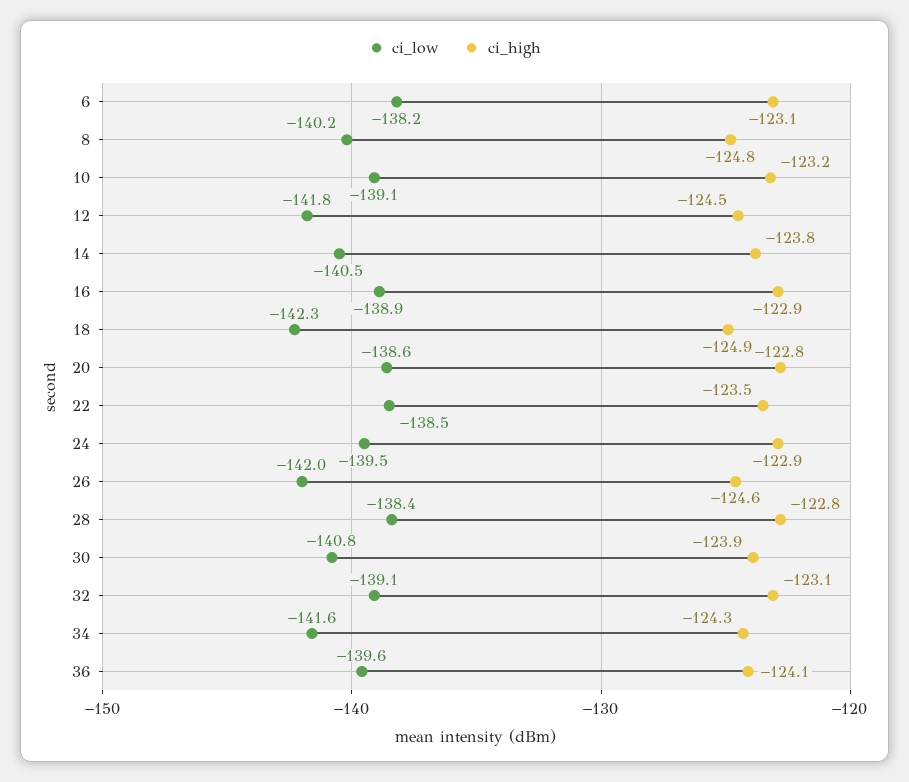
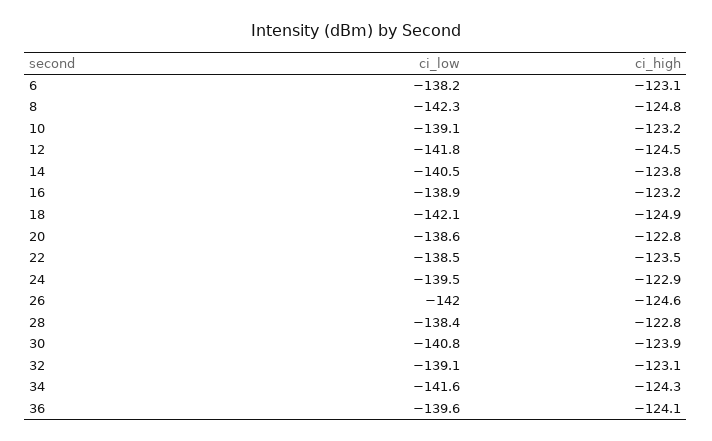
  {
    "ci_low": {
      "6": -138.2,
-     "8": -140.2,
+     "8": -142.3,
      "10": -139.1,
      "12": -141.8,
      "14": -140.5,
      "16": -138.9,
-     "18": -142.3,
+     "18": -142.1,
      "20": -138.6,
      "22": -138.5,
      "24": -139.5,
      "26": -142,
      "28": -138.4,
      "30": -140.8,
      "32": -139.1,
      "34": -141.6,
      "36": -139.6
    },
    "ci_high": {
      "6": -123.1,
      "8": -124.8,
      "10": -123.2,
      "12": -124.5,
      "14": -123.8,
-     "16": -122.9,
+     "16": -123.2,
      "18": -124.9,
      "20": -122.8,
      "22": -123.5,
      "24": -122.9,
      "26": -124.6,
      "28": -122.8,
      "30": -123.9,
      "32": -123.1,
      "34": -124.3,
      "36": -124.1
    }
  }

